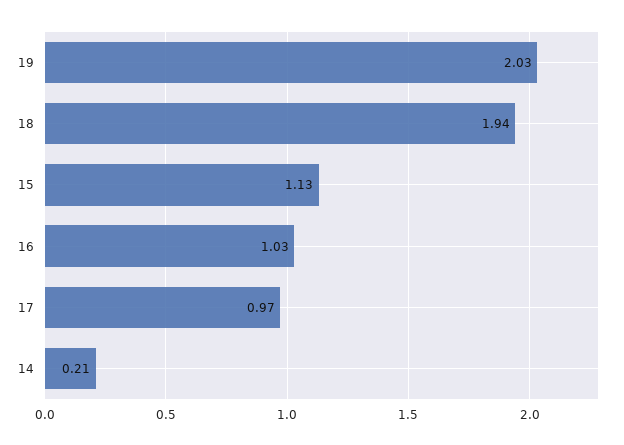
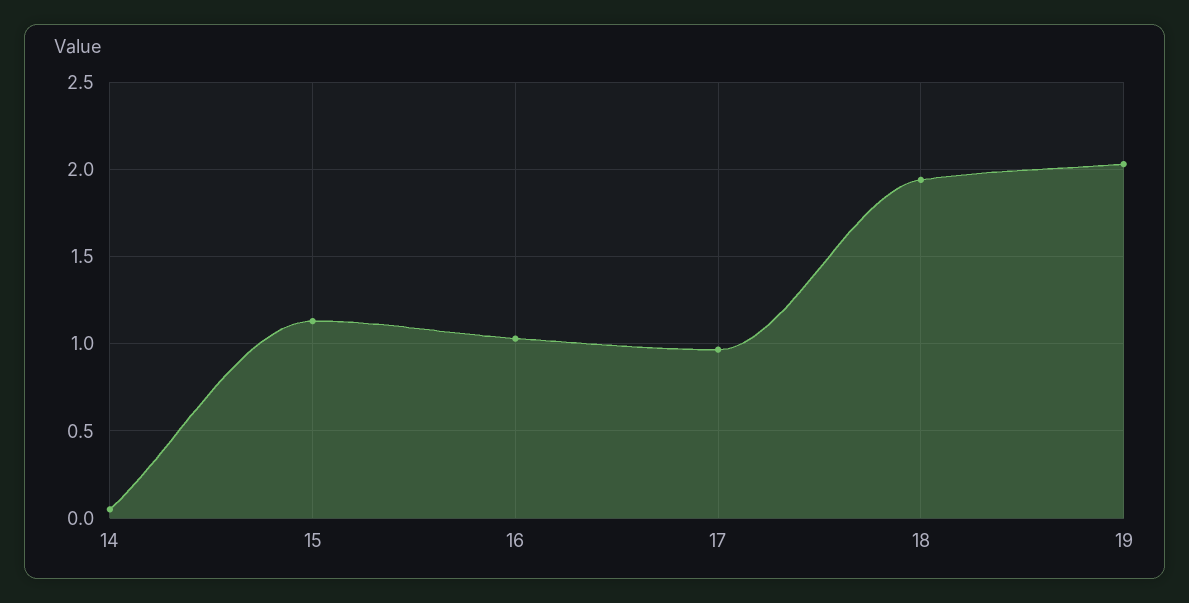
  {
    "19": 2.03,
    "18": 1.94,
    "15": 1.13,
    "16": 1.03,
    "17": 0.97,
-   "14": 0.21
+   "14": 0.05
  }

